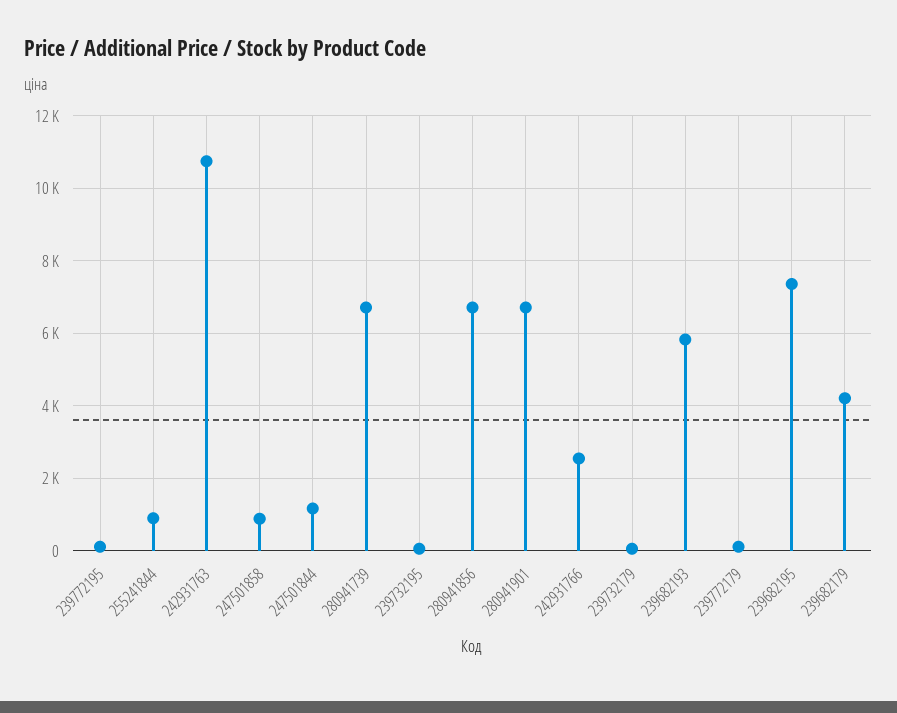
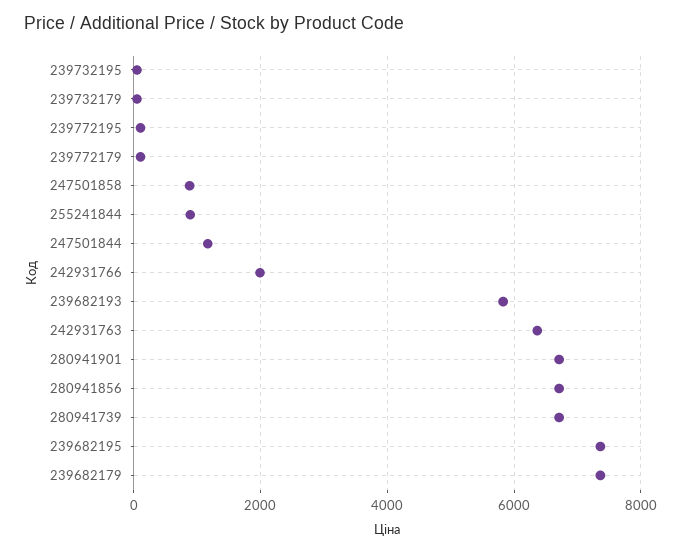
  {
    "239772195": 200,
    "255241844": 800,
-   "242931763": 10800,
+   "242931763": 6400,
    "247501858": 800,
    "247501844": 1200,
    "280941739": 6800,
    "239732195": 0,
    "280941856": 6800,
    "280941901": 6800,
-   "242931766": 2600,
+   "242931766": 2000,
    "239732179": 0,
    "239682193": 5800,
    "239772179": 200,
    "239682195": 7400,
-   "239682179": 4200
+   "239682179": 7400
  }

